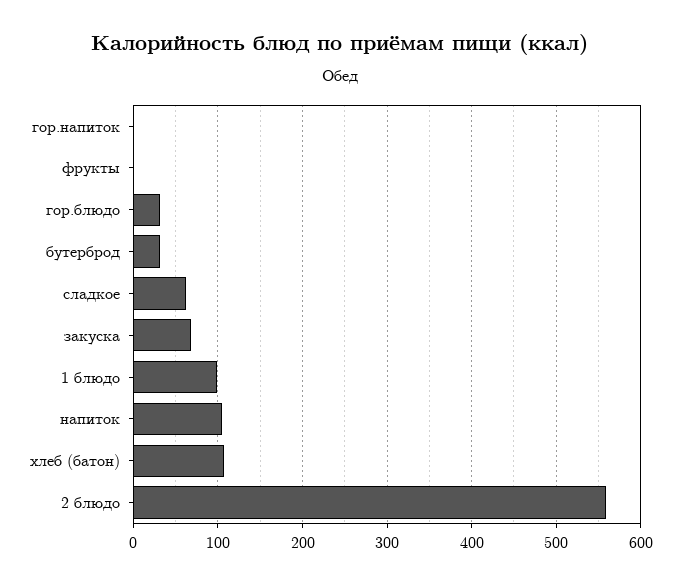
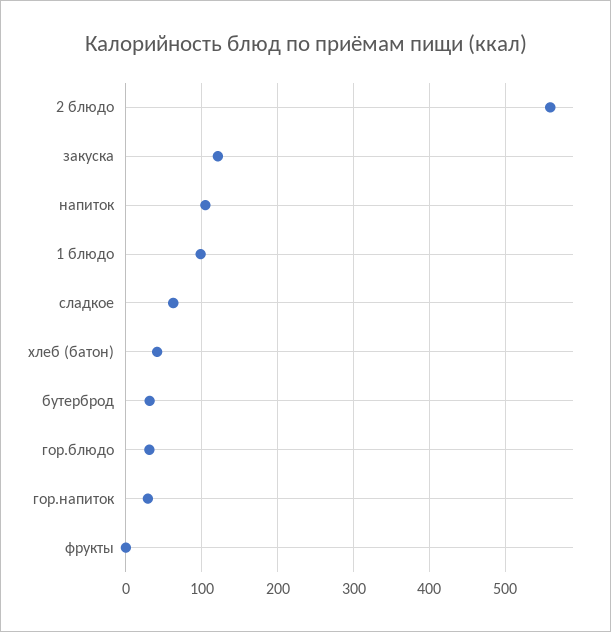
  {
-   "гор.напиток": 0,
+   "гор.напиток": 30,
    "фрукты": 0,
    "гор.блюдо": 30,
    "бутерброд": 30,
    "сладкое": 60,
-   "закуска": 70,
+   "закуска": 120,
    "1 блюдо": 100,
    "напиток": 100,
-   "хлеб (батон)": 110,
+   "хлеб (батон)": 40,
    "2 блюдо": 560
  }

